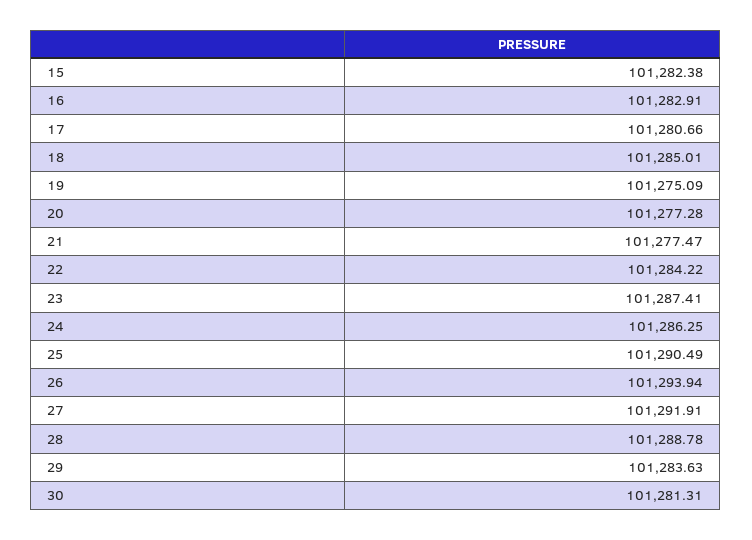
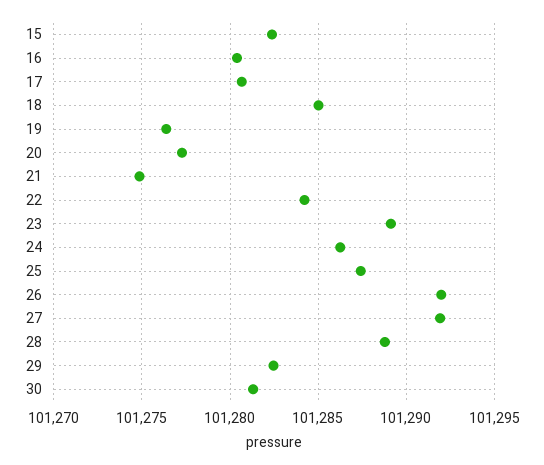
  {
    "15": 101282.38,
-   "16": 101282.91,
+   "16": 101280.5,
    "17": 101280.66,
    "18": 101285.01,
-   "19": 101275.09,
+   "19": 101276.5,
    "20": 101277.28,
-   "21": 101277.47,
+   "21": 101275,
    "22": 101284.22,
-   "23": 101287.41,
+   "23": 101289,
    "24": 101286.25,
-   "25": 101290.49,
+   "25": 101287.5,
-   "26": 101293.94,
+   "26": 101292,
    "27": 101291.91,
    "28": 101288.78,
-   "29": 101283.63,
+   "29": 101282.5,
    "30": 101281.31
  }

